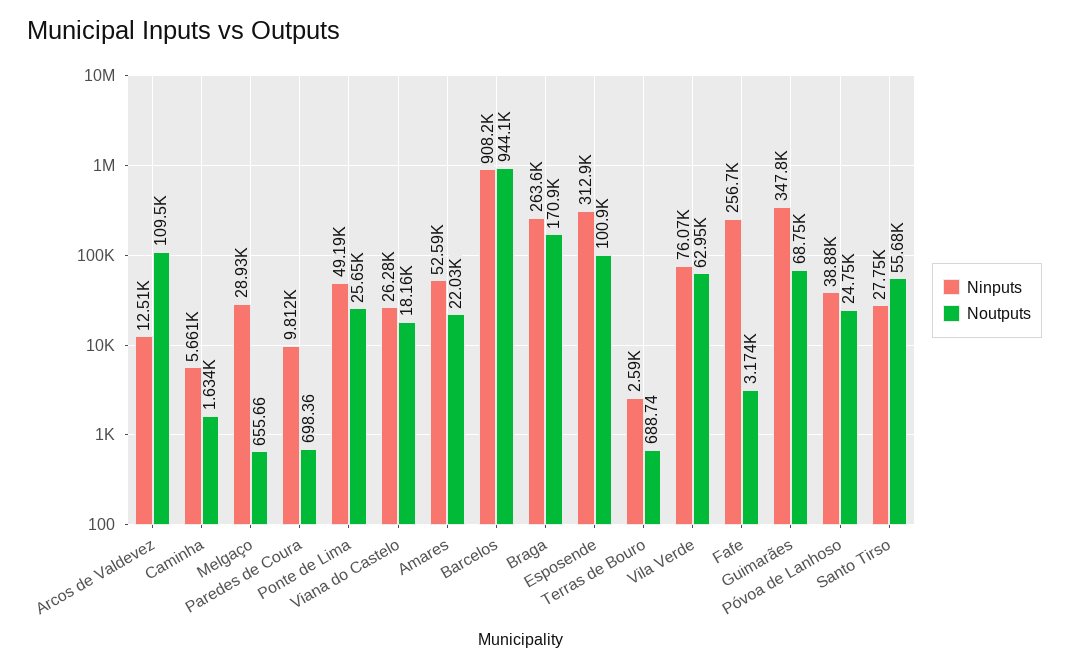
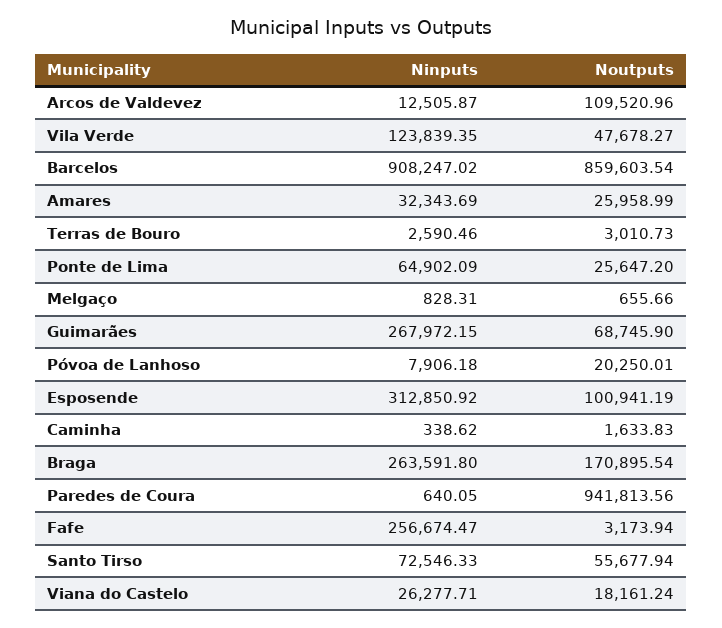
  {
    "Ninputs": {
      "Arcos de Valdevez": 12505.87,
-     "Caminha": 5661,
+     "Caminha": 338.62,
-     "Melgaço": 28930,
+     "Melgaço": 828.31,
-     "Paredes de Coura": 9812,
+     "Paredes de Coura": 640.05,
-     "Ponte de Lima": 49190,
+     "Ponte de Lima": 64902.09,
      "Viana do Castelo": 26277.71,
-     "Amares": 52590,
+     "Amares": 32343.69,
      "Barcelos": 908247.02,
      "Braga": 263591.8,
      "Esposende": 312850.92,
      "Terras de Bouro": 2590.46,
-     "Vila Verde": 76070,
+     "Vila Verde": 123839.35,
      "Fafe": 256674.47,
-     "Guimarães": 347800,
+     "Guimarães": 267972.15,
-     "Póvoa de Lanhoso": 38880,
+     "Póvoa de Lanhoso": 7906.18,
-     "Santo Tirso": 27750
+     "Santo Tirso": 72546.33
    },
    "Noutputs": {
      "Arcos de Valdevez": 109520.96,
      "Caminha": 1633.83,
      "Melgaço": 655.66,
-     "Paredes de Coura": 698.36,
+     "Paredes de Coura": 941813.56,
      "Ponte de Lima": 25647.2,
      "Viana do Castelo": 18161.24,
-     "Amares": 22030,
+     "Amares": 25958.99,
-     "Barcelos": 944100,
+     "Barcelos": 859603.54,
      "Braga": 170895.54,
      "Esposende": 100941.19,
-     "Terras de Bouro": 688.74,
+     "Terras de Bouro": 3010.73,
-     "Vila Verde": 62950,
+     "Vila Verde": 47678.27,
      "Fafe": 3173.94,
      "Guimarães": 68745.9,
-     "Póvoa de Lanhoso": 24750,
+     "Póvoa de Lanhoso": 20250.01,
      "Santo Tirso": 55677.94
    }
  }

